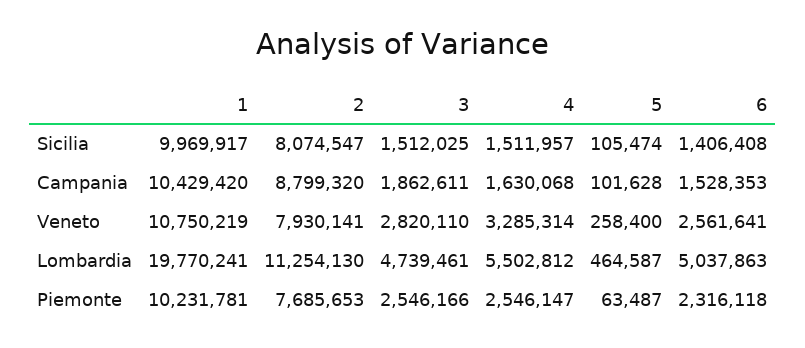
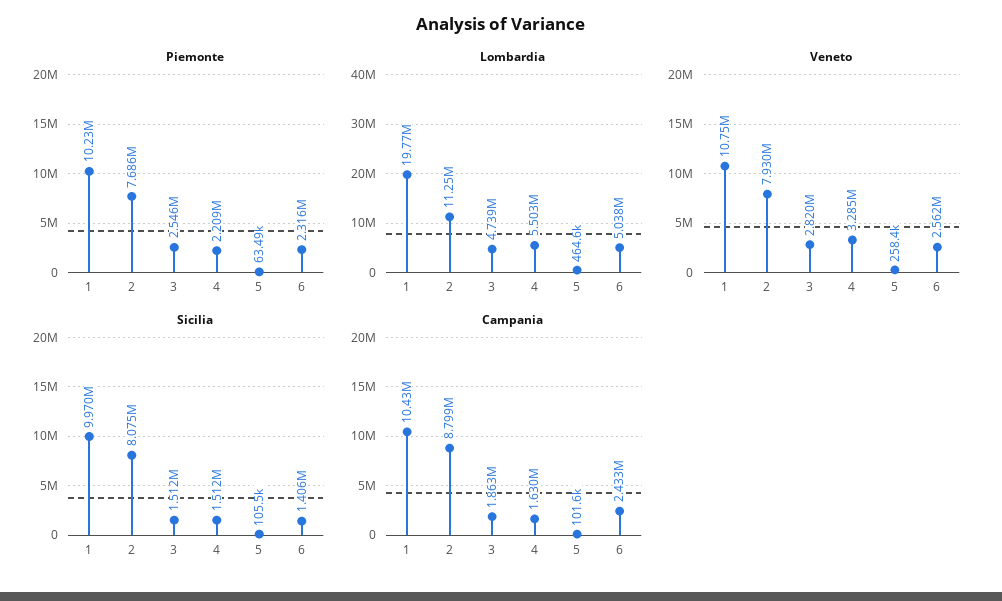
  {
    "Sicilia": {
      "1": 9969917,
      "2": 8074547,
      "3": 1512025,
      "4": 1511957,
      "5": 105474,
      "6": 1406408
    },
    "Campania": {
      "1": 10429420,
      "2": 8799320,
      "3": 1862611,
      "4": 1630068,
      "5": 101628,
-     "6": 1528353
+     "6": 2433000
    },
    "Veneto": {
      "1": 10750219,
      "2": 7930141,
      "3": 2820110,
      "4": 3285314,
      "5": 258400,
      "6": 2561641
    },
    "Lombardia": {
      "1": 19770241,
      "2": 11254130,
      "3": 4739461,
      "4": 5502812,
      "5": 464587,
      "6": 5037863
    },
    "Piemonte": {
      "1": 10231781,
      "2": 7685653,
      "3": 2546166,
-     "4": 2546147,
+     "4": 2209000,
      "5": 63487,
      "6": 2316118
    }
  }

